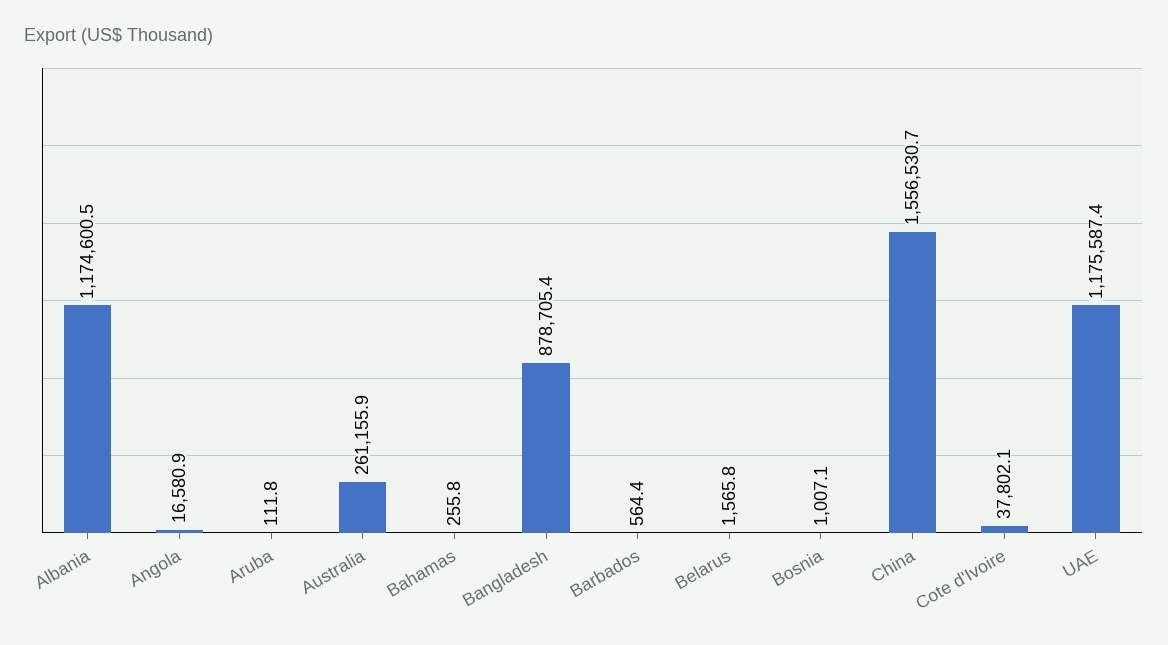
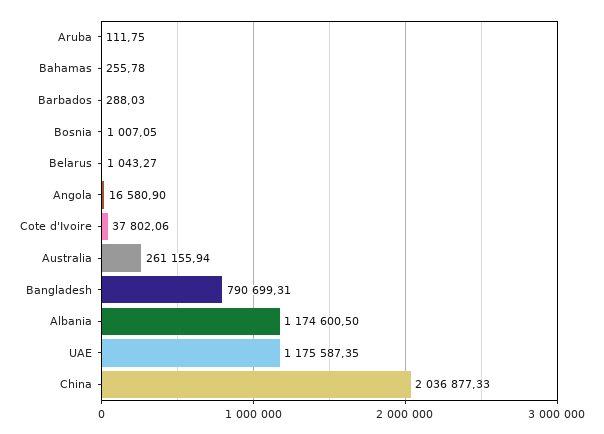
  {
    "Albania": 1174600.5,
    "Angola": 16580.9,
    "Aruba": 111.75,
    "Australia": 261155.94,
    "Bahamas": 255.78,
-   "Bangladesh": 878705.4,
+   "Bangladesh": 790699.31,
-   "Barbados": 564.4,
+   "Barbados": 288.03,
-   "Belarus": 1565.8,
+   "Belarus": 1043.27,
    "Bosnia": 1007.05,
-   "China": 1556530.7,
+   "China": 2036877.33,
    "Cote d'Ivoire": 37802.06,
    "UAE": 1175587.35
  }

